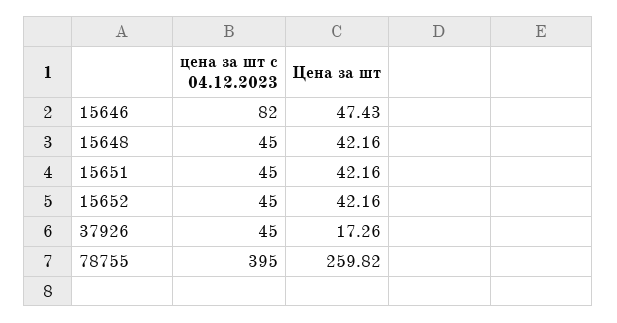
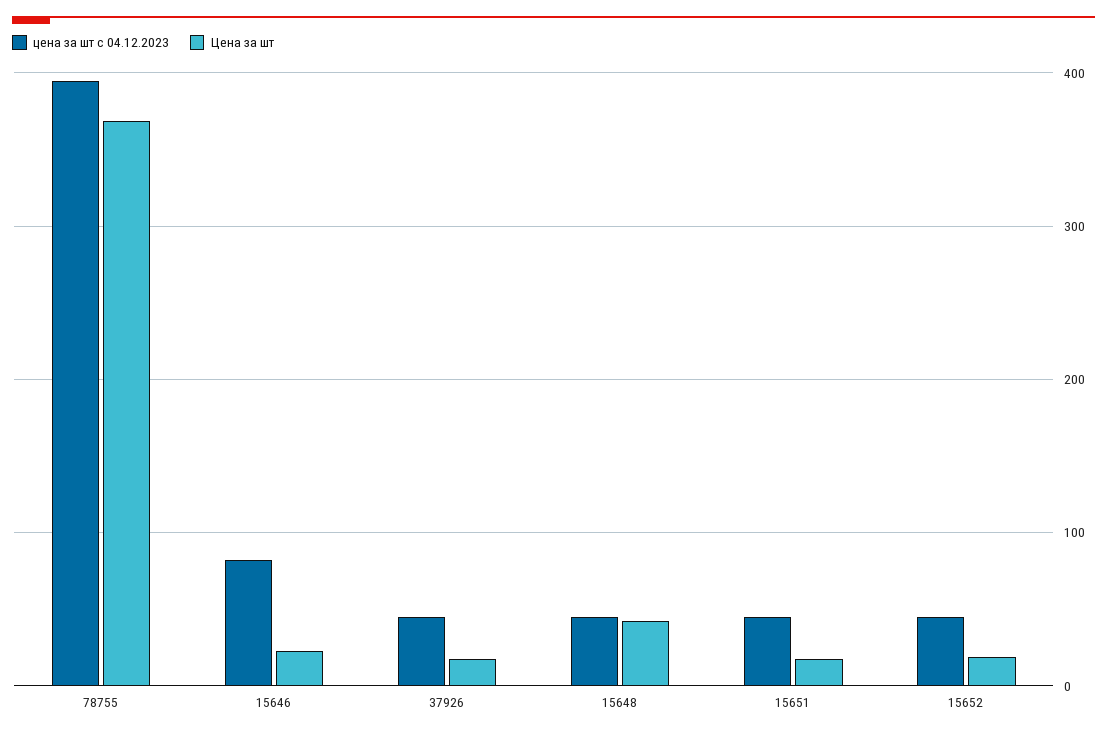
  {
    "цена за шт с 04.12.2023": {
      "15646": 82,
      "15648": 45,
      "15651": 45,
      "15652": 45,
      "37926": 45,
      "78755": 395
    },
    "Цена за шт": {
-     "15646": 47.43,
+     "15646": 20,
      "15648": 42.16,
-     "15651": 42.16,
+     "15651": 20,
-     "15652": 42.16,
+     "15652": 20,
      "37926": 17.26,
-     "78755": 259.82
+     "78755": 370
    }
  }

